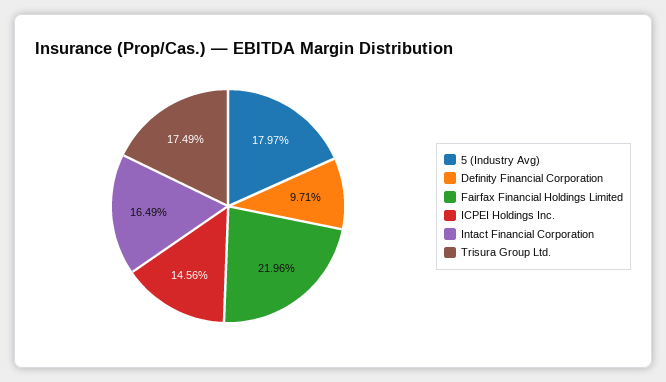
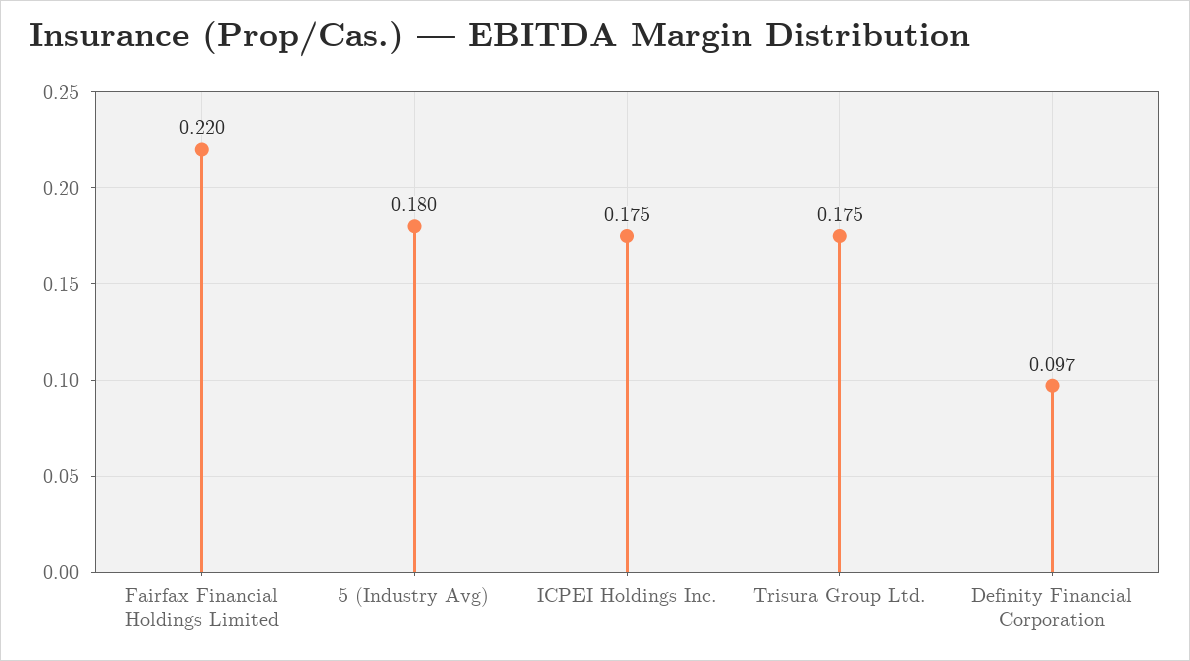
  {
    "5 (Industry Avg)": 0.1797,
    "Definity Financial Corporation": 0.0971,
    "Fairfax Financial Holdings Limited": 0.2196,
-   "ICPEI Holdings Inc.": 0.1456,
+   "ICPEI Holdings Inc.": 0.175,
-   "Intact Financial Corporation": 0.1649,
    "Trisura Group Ltd.": 0.1749
  }

